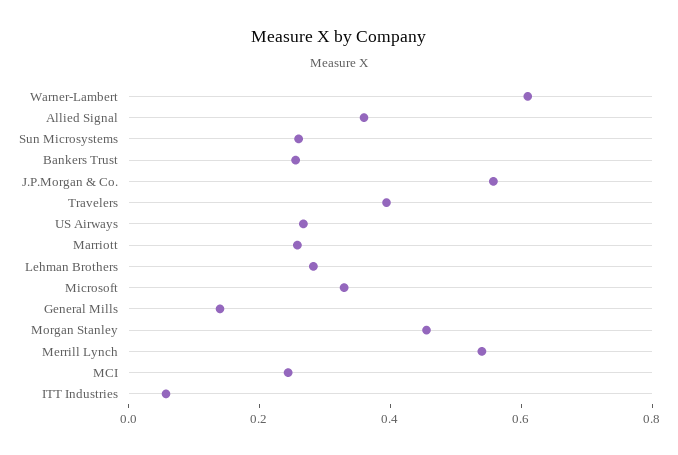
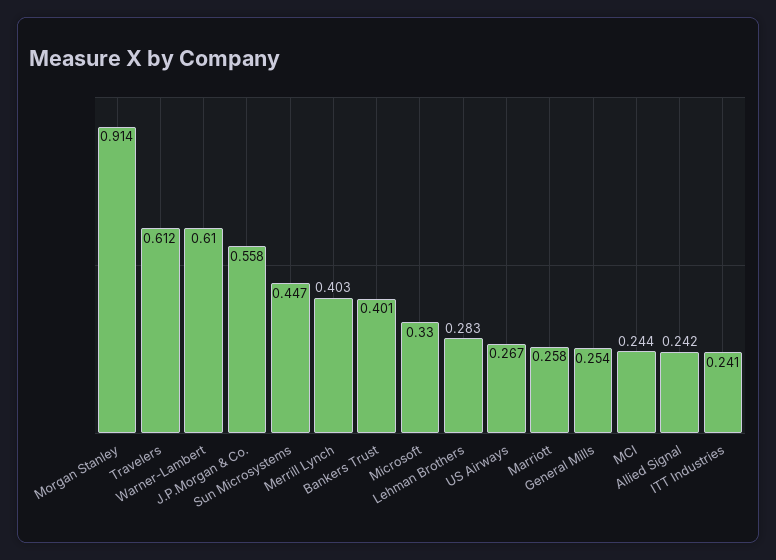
  {
    "Warner-Lambert": 0.61,
-   "Allied Signal": 0.35,
+   "Allied Signal": 0.242,
-   "Sun Microsystems": 0.25,
+   "Sun Microsystems": 0.447,
-   "Bankers Trust": 0.25,
+   "Bankers Trust": 0.401,
    "J.P.Morgan & Co.": 0.558,
-   "Travelers": 0.4,
+   "Travelers": 0.612,
    "US Airways": 0.267,
    "Marriott": 0.258,
    "Lehman Brothers": 0.283,
    "Microsoft": 0.33,
-   "General Mills": 0.15,
+   "General Mills": 0.254,
-   "Morgan Stanley": 0.45,
+   "Morgan Stanley": 0.914,
-   "Merrill Lynch": 0.55,
+   "Merrill Lynch": 0.403,
    "MCI": 0.244,
-   "ITT Industries": 0.05
+   "ITT Industries": 0.241
  }

